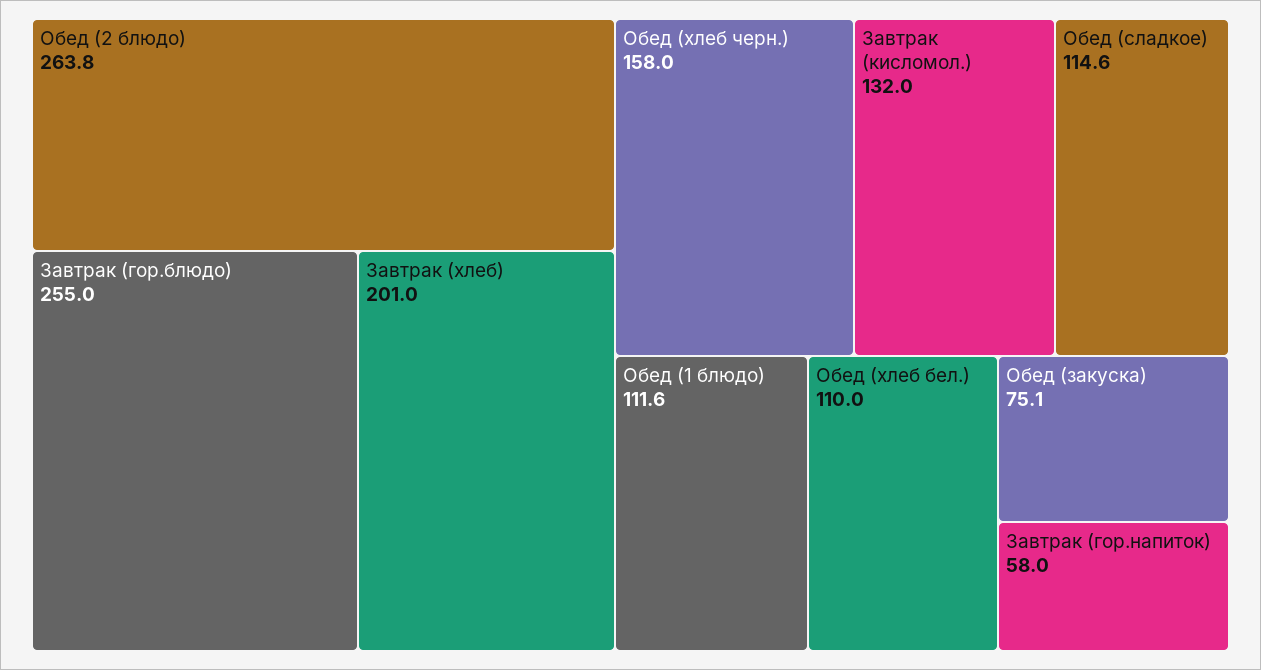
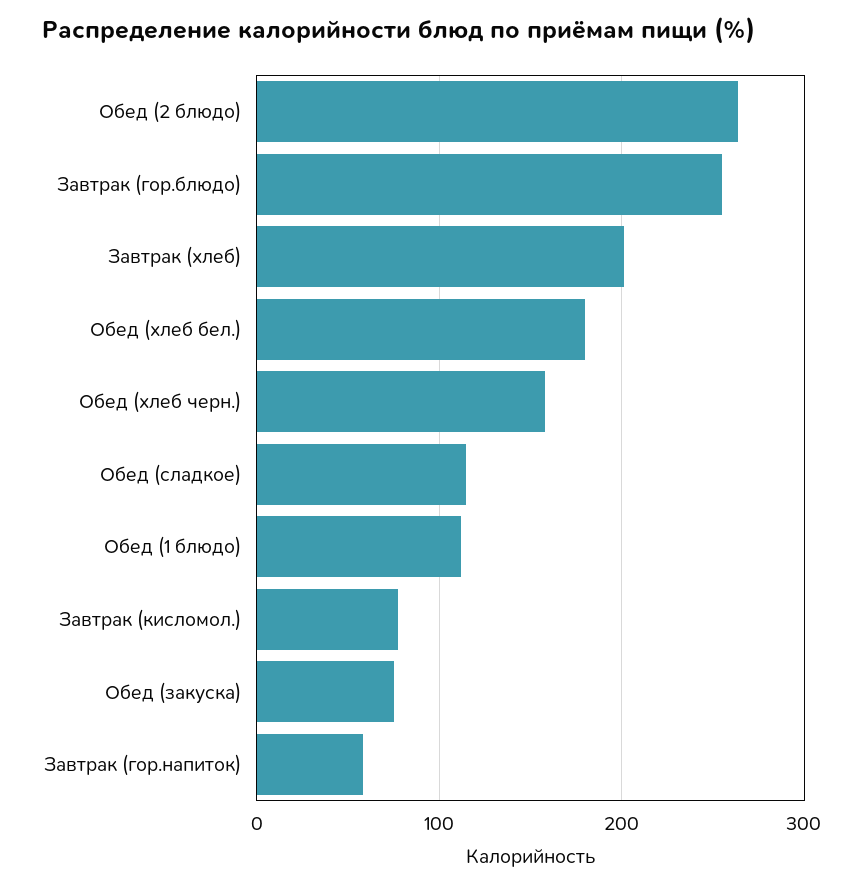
  {
    "Обед (2 блюдо)": 263.8,
    "Завтрак (гор.блюдо)": 255,
    "Завтрак (хлеб)": 201,
    "Обед (хлеб черн.)": 158,
-   "Завтрак (кисломол.)": 132,
+   "Завтрак (кисломол.)": 80,
    "Обед (сладкое)": 114.6,
    "Обед (1 блюдо)": 111.6,
-   "Обед (хлеб бел.)": 110,
+   "Обед (хлеб бел.)": 180,
    "Обед (закуска)": 75.1,
    "Завтрак (гор.напиток)": 58
  }

